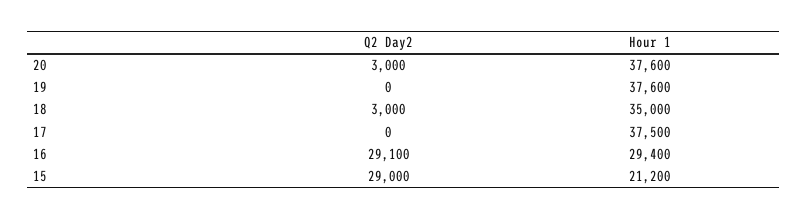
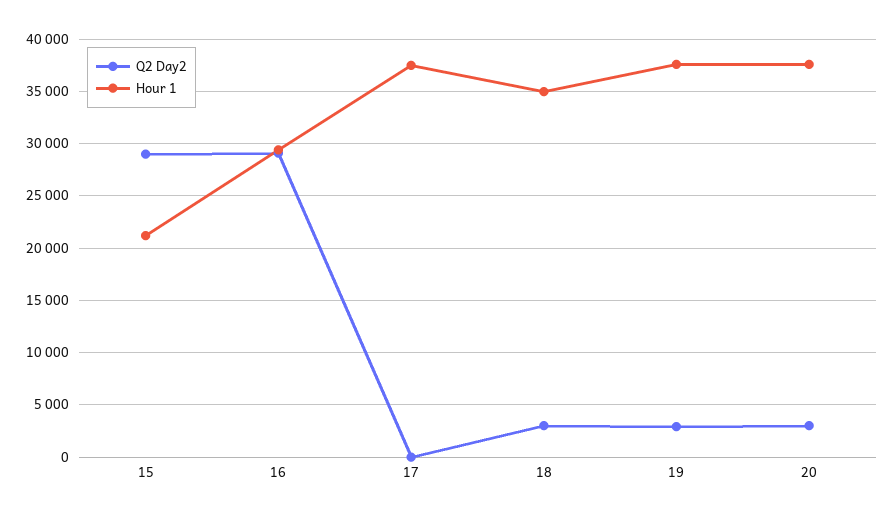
  {
    "Q2 Day2": {
      "20": 3000,
-     "19": 0,
+     "19": 3000,
      "18": 3000,
      "17": 0,
      "16": 29100,
      "15": 29000
    },
    "Hour 1": {
      "20": 37600,
      "19": 37600,
      "18": 35000,
      "17": 37500,
      "16": 29400,
      "15": 21200
    }
  }

